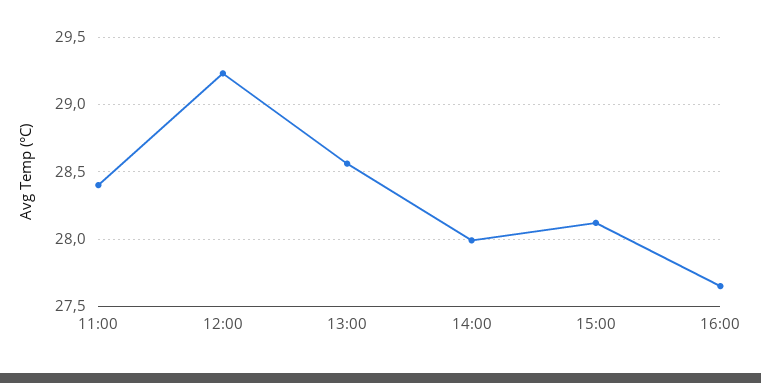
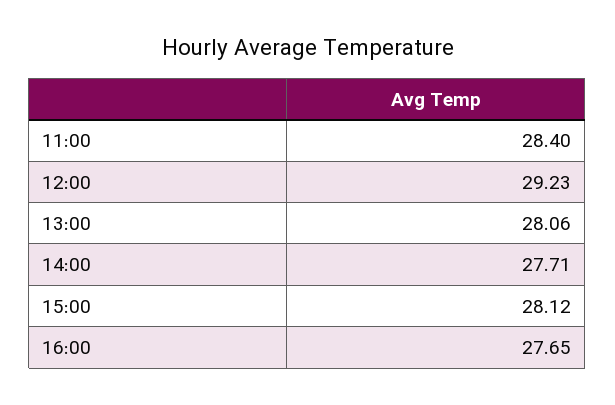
  {
    "11:00": 28.4,
    "12:00": 29.23,
-   "13:00": 28.55,
+   "13:00": 28.06,
-   "14:00": 28,
+   "14:00": 27.71,
    "15:00": 28.12,
    "16:00": 27.65
  }

